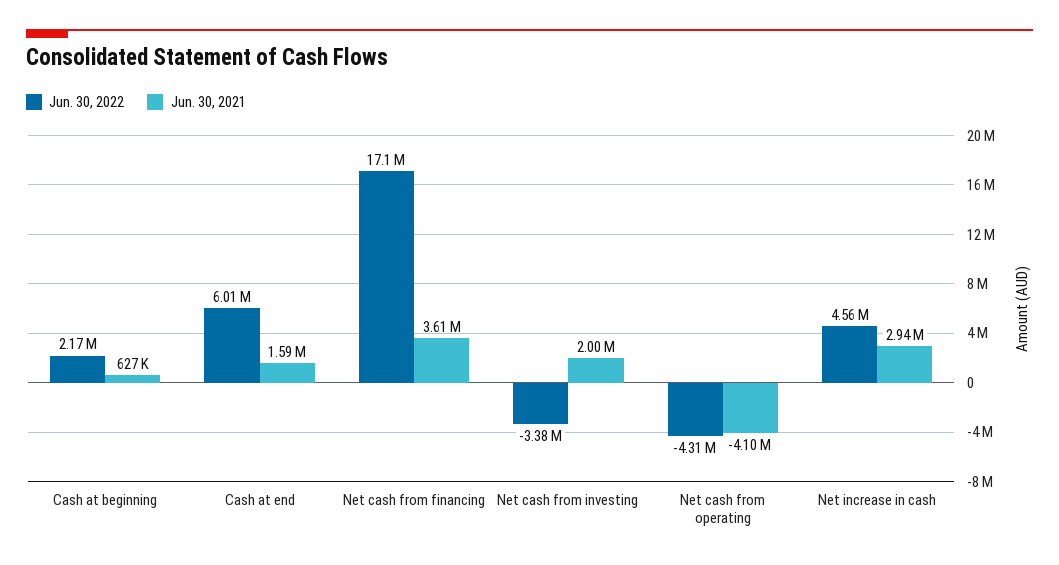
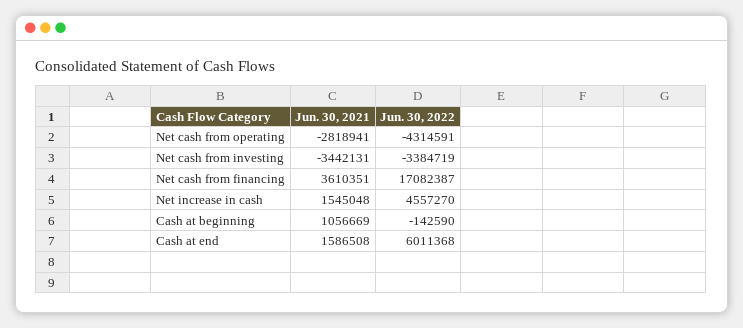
  {
    "Jun. 30, 2022": {
-     "Cash at beginning": 2170000,
+     "Cash at beginning": -142590,
      "Cash at end": 6011368,
      "Net cash from financing": 17082387,
      "Net cash from investing": -3384719,
      "Net cash from operating": -4314591,
      "Net increase in cash": 4557270
    },
    "Jun. 30, 2021": {
-     "Cash at beginning": 627000,
+     "Cash at beginning": 1056669,
      "Cash at end": 1586508,
      "Net cash from financing": 3610351,
-     "Net cash from investing": 2000000,
+     "Net cash from investing": -3442131,
-     "Net cash from operating": -4100000,
+     "Net cash from operating": -2818941,
-     "Net increase in cash": 2940000
+     "Net increase in cash": 1545048
    }
  }

